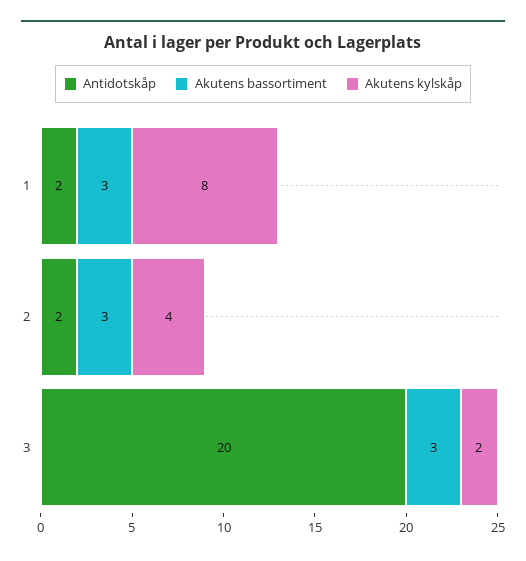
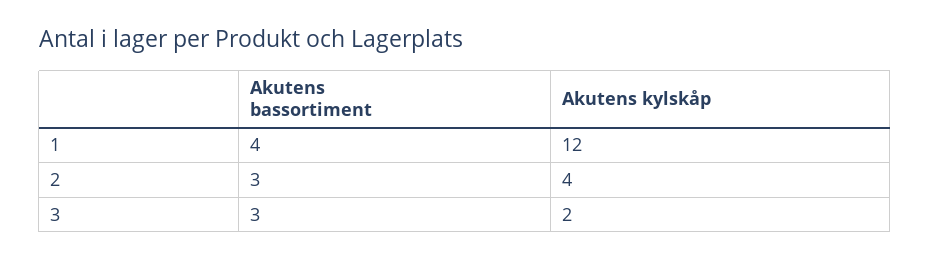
  {
-   "Antidotskåp": {
-     "1": 2,
-     "2": 2,
-     "3": 20
-   },
    "Akutens bassortiment": {
-     "1": 3,
+     "1": 4,
      "2": 3,
      "3": 3
    },
    "Akutens kylskåp": {
-     "1": 8,
+     "1": 12,
      "2": 4,
      "3": 2
    }
  }

